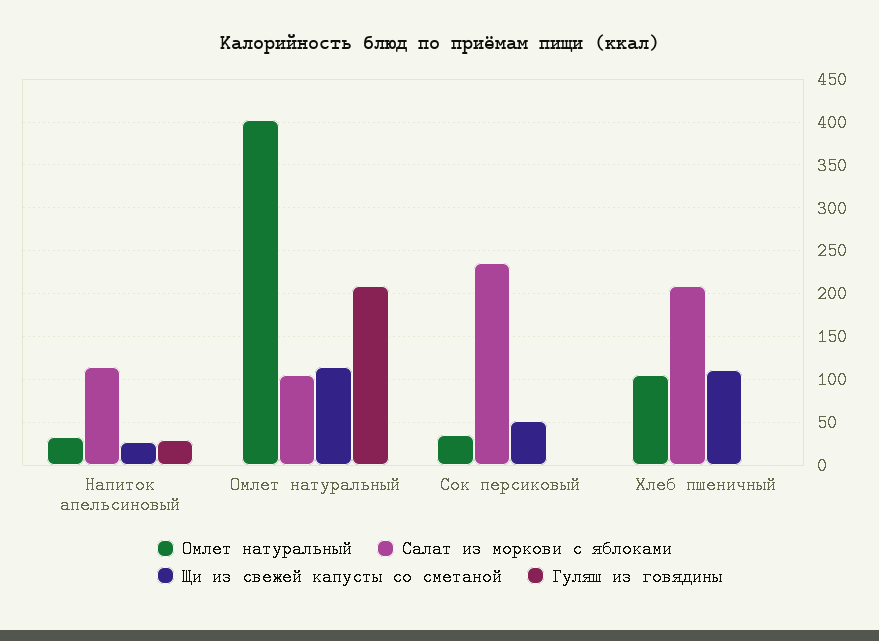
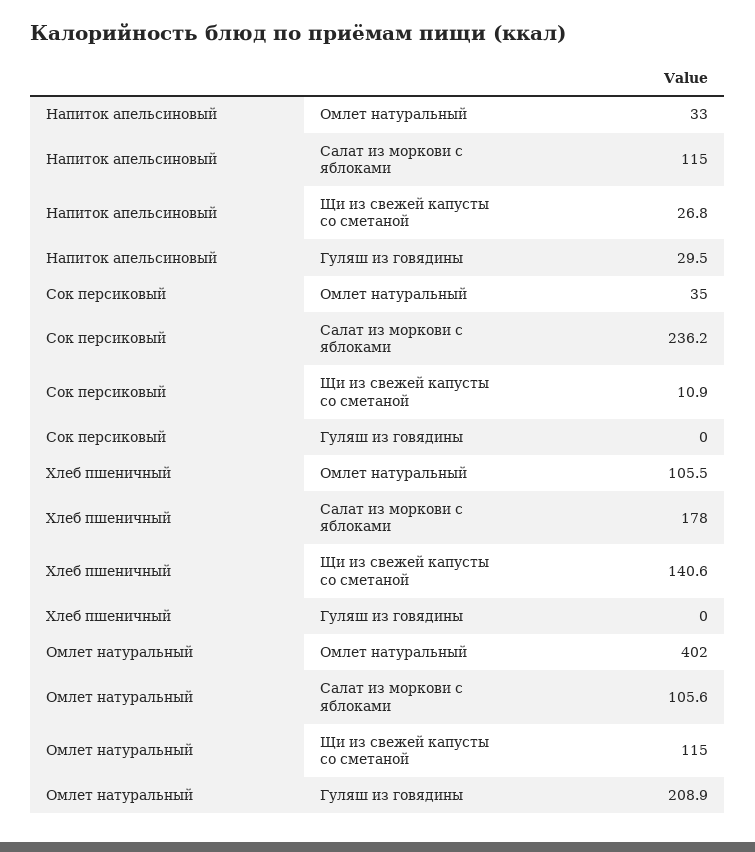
  {
    "Омлет натуральный": {
      "Напиток апельсиновый": 33,
      "Омлет натуральный": 402,
      "Сок персиковый": 35,
      "Хлеб пшеничный": 105.5
    },
    "Салат из моркови с яблоками": {
      "Напиток апельсиновый": 115,
      "Омлет натуральный": 105.6,
      "Сок персиковый": 236.2,
-     "Хлеб пшеничный": 210
+     "Хлеб пшеничный": 178
    },
    "Щи из свежей капусты со сметаной": {
      "Напиток апельсиновый": 26.8,
      "Омлет натуральный": 115,
-     "Сок персиковый": 50,
+     "Сок персиковый": 10.9,
-     "Хлеб пшеничный": 110
+     "Хлеб пшеничный": 140.6
    },
    "Гуляш из говядины": {
      "Напиток апельсиновый": 29.5,
      "Омлет натуральный": 208.9,
      "Сок персиковый": 0,
      "Хлеб пшеничный": 0
    }
  }

